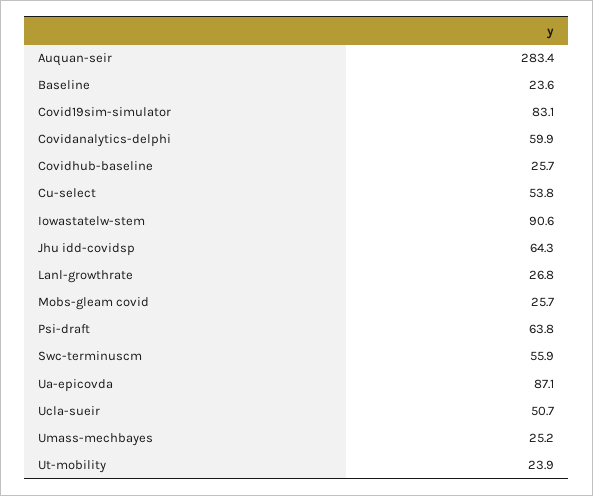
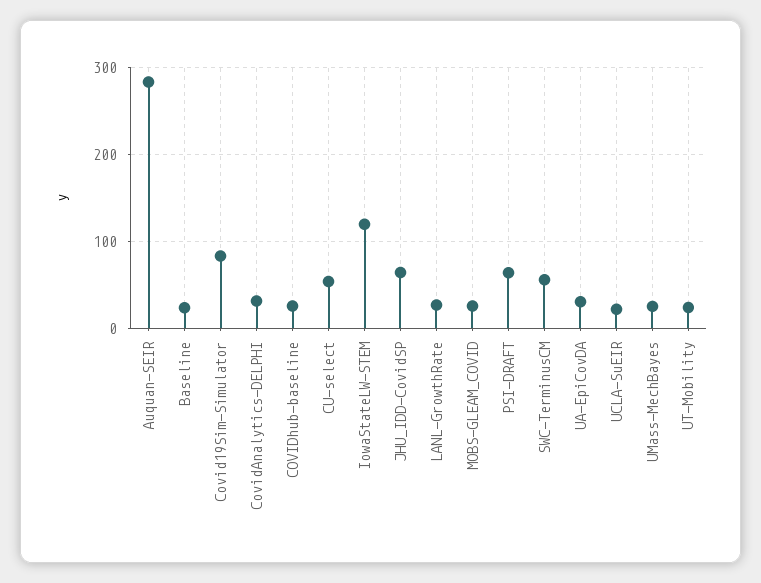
  {
    "Auquan-seir": 283.4,
    "Baseline": 23.6,
    "Covid19sim-simulator": 83.1,
-   "Covidanalytics-delphi": 59.9,
+   "Covidanalytics-delphi": 30,
    "Covidhub-baseline": 25.7,
    "Cu-select": 53.8,
-   "Iowastatelw-stem": 90.6,
+   "Iowastatelw-stem": 120,
    "Jhu idd-covidsp": 64.3,
    "Lanl-growthrate": 26.8,
    "Mobs-gleam covid": 25.7,
    "Psi-draft": 63.8,
    "Swc-terminuscm": 55.9,
-   "Ua-epicovda": 87.1,
+   "Ua-epicovda": 30,
-   "Ucla-sueir": 50.7,
+   "Ucla-sueir": 20,
    "Umass-mechbayes": 25.2,
    "Ut-mobility": 23.9
  }

